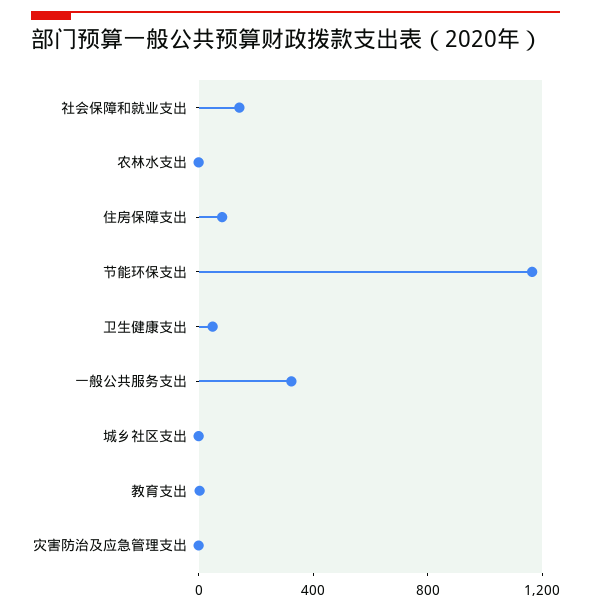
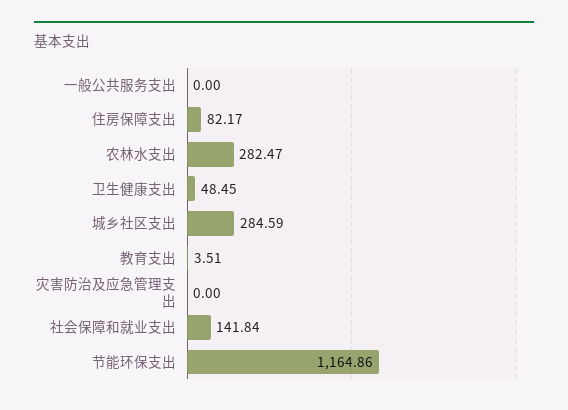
  {
    "社会保障和就业支出": 141.84,
-   "农林水支出": 0,
+   "农林水支出": 282.47,
    "住房保障支出": 82.17,
    "节能环保支出": 1164.86,
    "卫生健康支出": 48.45,
-   "一般公共服务支出": 300,
+   "一般公共服务支出": 0,
-   "城乡社区支出": 0,
+   "城乡社区支出": 284.59,
    "教育支出": 3.51,
    "灾害防治及应急管理支出": 0
  }

